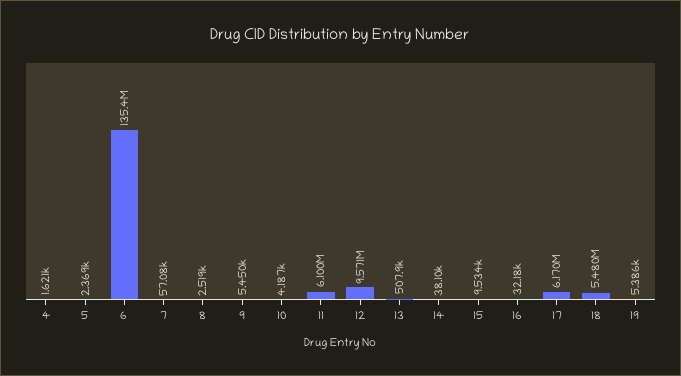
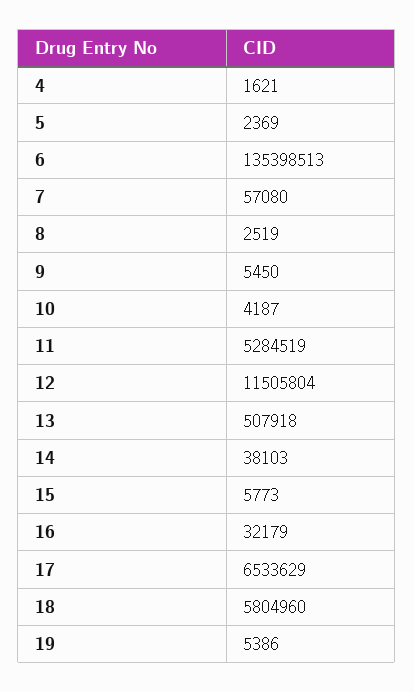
  {
    "4": 1621,
    "5": 2369,
    "6": 135398513,
    "7": 57080,
    "8": 2519,
    "9": 5450,
    "10": 4187,
-   "11": 6100000,
+   "11": 5284519,
-   "12": 9571000,
+   "12": 11505804,
    "13": 507918,
    "14": 38103,
-   "15": 9534,
+   "15": 5773,
    "16": 32179,
-   "17": 6170000,
+   "17": 6533629,
-   "18": 5480000,
+   "18": 5804960,
    "19": 5386
  }

